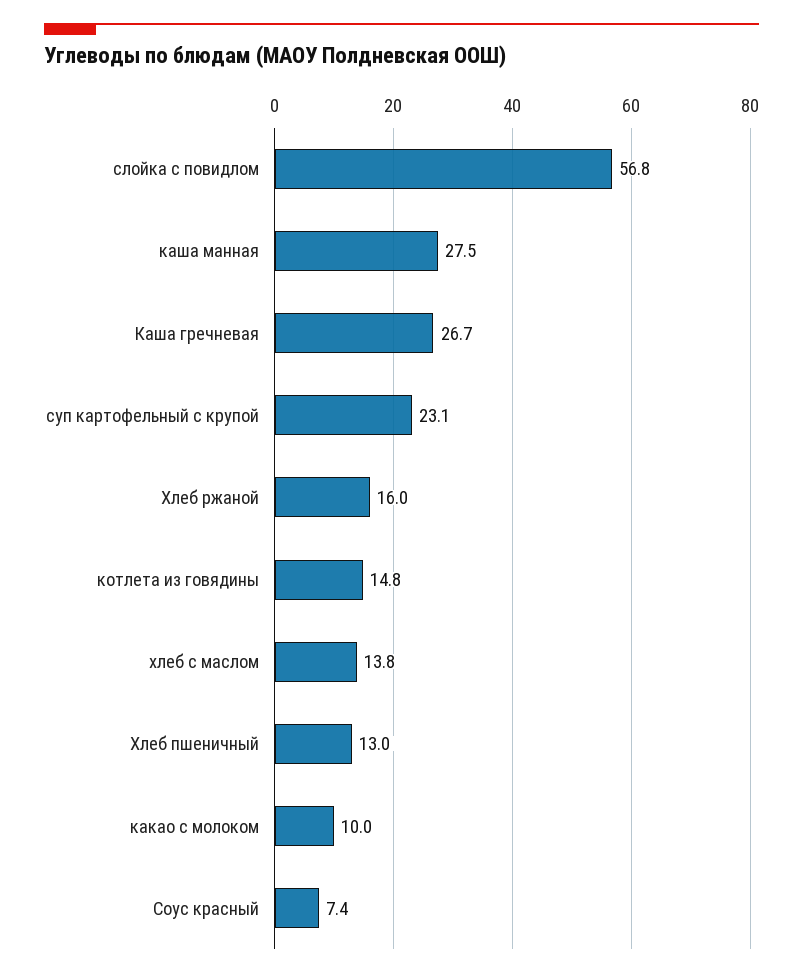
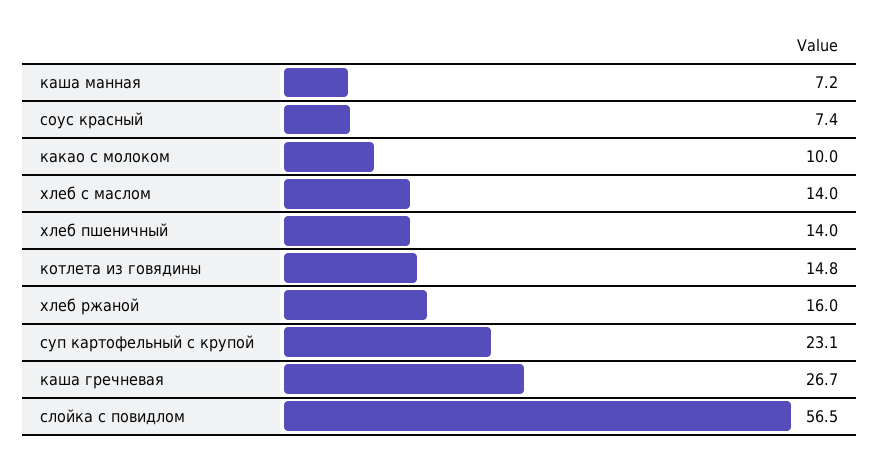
  {
-   "слойка с повидлом": 56.8,
+   "слойка с повидлом": 56.5,
-   "каша манная": 27.5,
+   "каша манная": 7.2,
    "Каша гречневая": 26.7,
    "суп картофельный с крупой": 23.1,
    "Хлеб ржаной": 16,
    "котлета из говядины": 14.8,
-   "хлеб с маслом": 13.8,
+   "хлеб с маслом": 14,
-   "Хлеб пшеничный": 13,
+   "Хлеб пшеничный": 14,
    "какао с молоком": 10,
    "Соус красный": 7.4
  }

